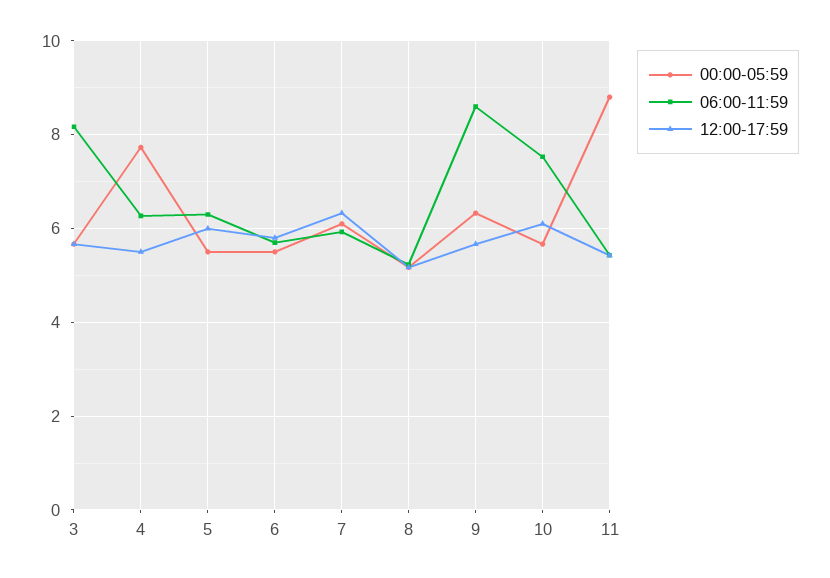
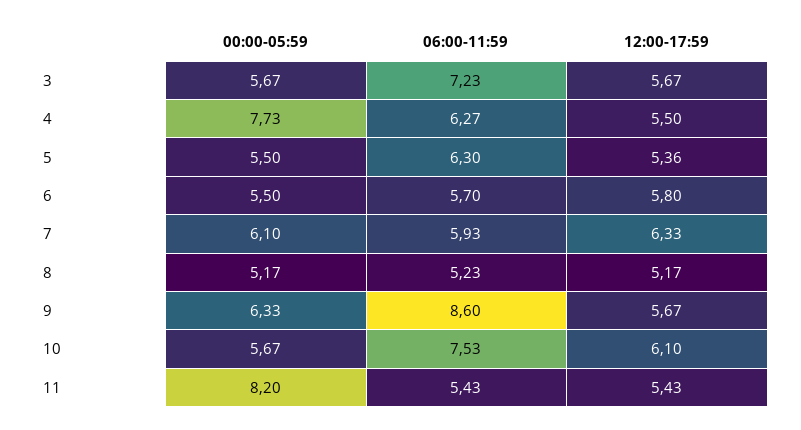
  {
    "00:00-05:59": {
      "3": 5.67,
      "4": 7.73,
      "5": 5.5,
      "6": 5.5,
      "7": 6.1,
      "8": 5.17,
      "9": 6.33,
      "10": 5.67,
-     "11": 8.8
+     "11": 8.2
    },
    "06:00-11:59": {
-     "3": 8.2,
+     "3": 7.23,
      "4": 6.27,
      "5": 6.3,
      "6": 5.7,
      "7": 5.93,
      "8": 5.23,
      "9": 8.6,
      "10": 7.53,
      "11": 5.43
    },
    "12:00-17:59": {
      "3": 5.67,
      "4": 5.5,
-     "5": 6,
+     "5": 5.36,
      "6": 5.8,
      "7": 6.33,
      "8": 5.17,
      "9": 5.67,
      "10": 6.1,
      "11": 5.43
    }
  }

